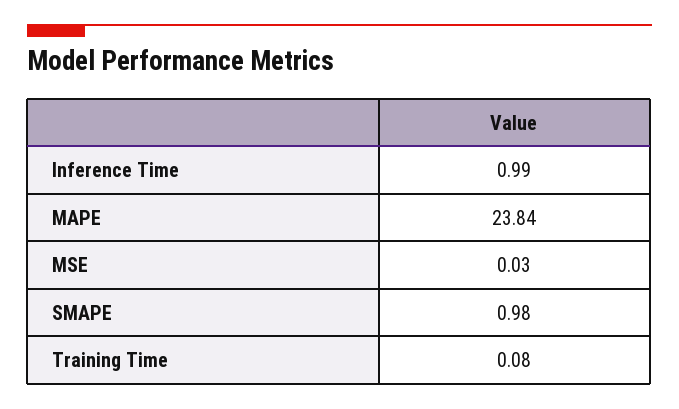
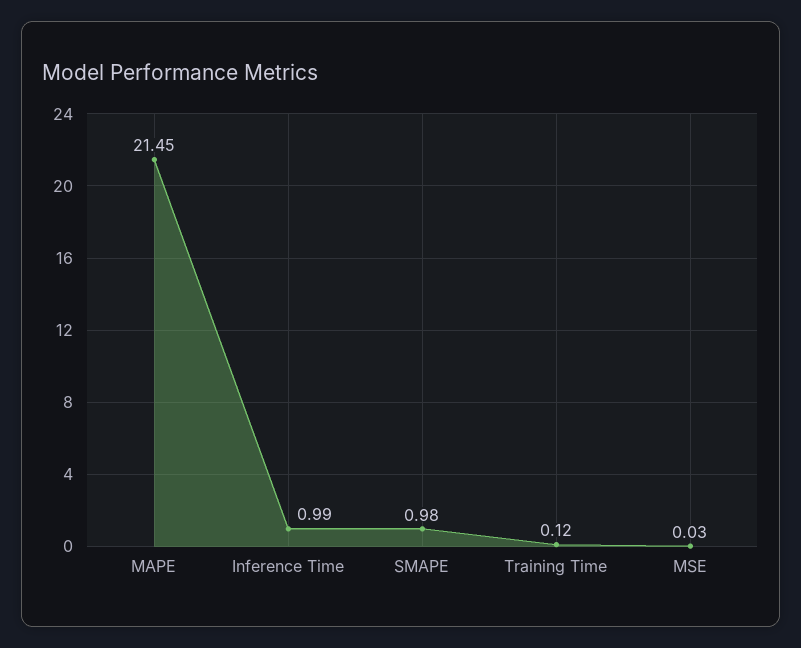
  {
    "Inference Time": 0.99,
-   "MAPE": 23.84,
+   "MAPE": 21.45,
    "MSE": 0.03,
    "SMAPE": 0.98,
-   "Training Time": 0.08
+   "Training Time": 0.12
  }

